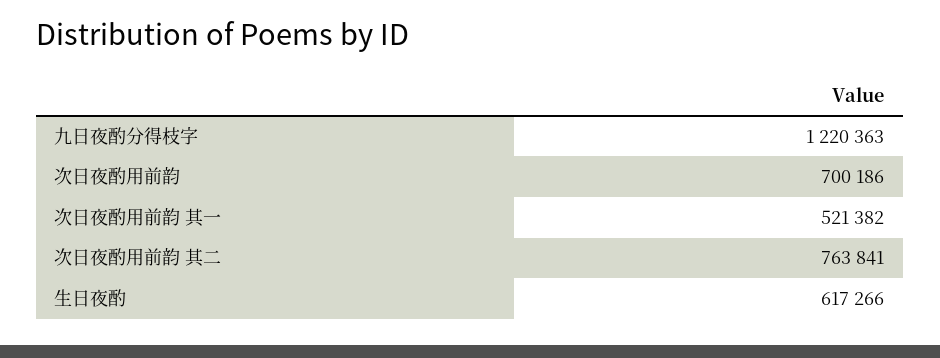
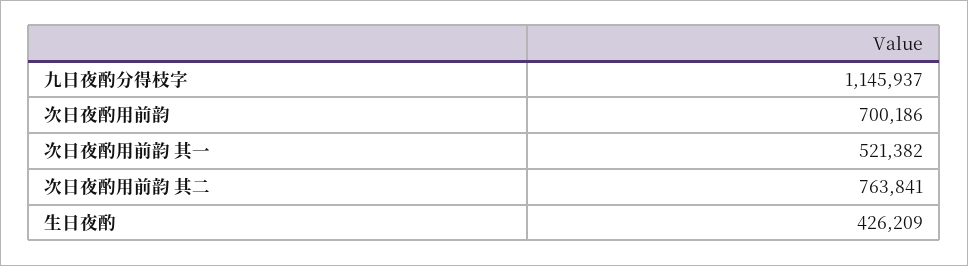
  {
-   "九日夜酌分得枝字": 1220363,
+   "九日夜酌分得枝字": 1145937,
    "次日夜酌用前韵": 700186,
    "次日夜酌用前韵 其一": 521382,
    "次日夜酌用前韵 其二": 763841,
-   "生日夜酌": 617266
+   "生日夜酌": 426209
  }

